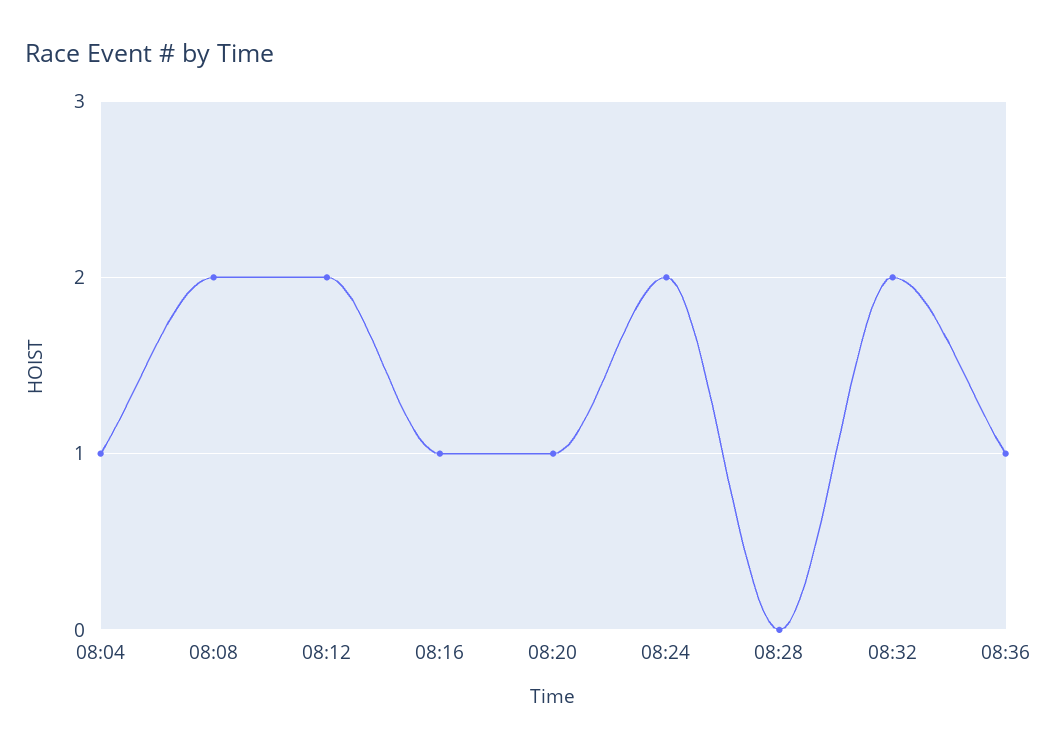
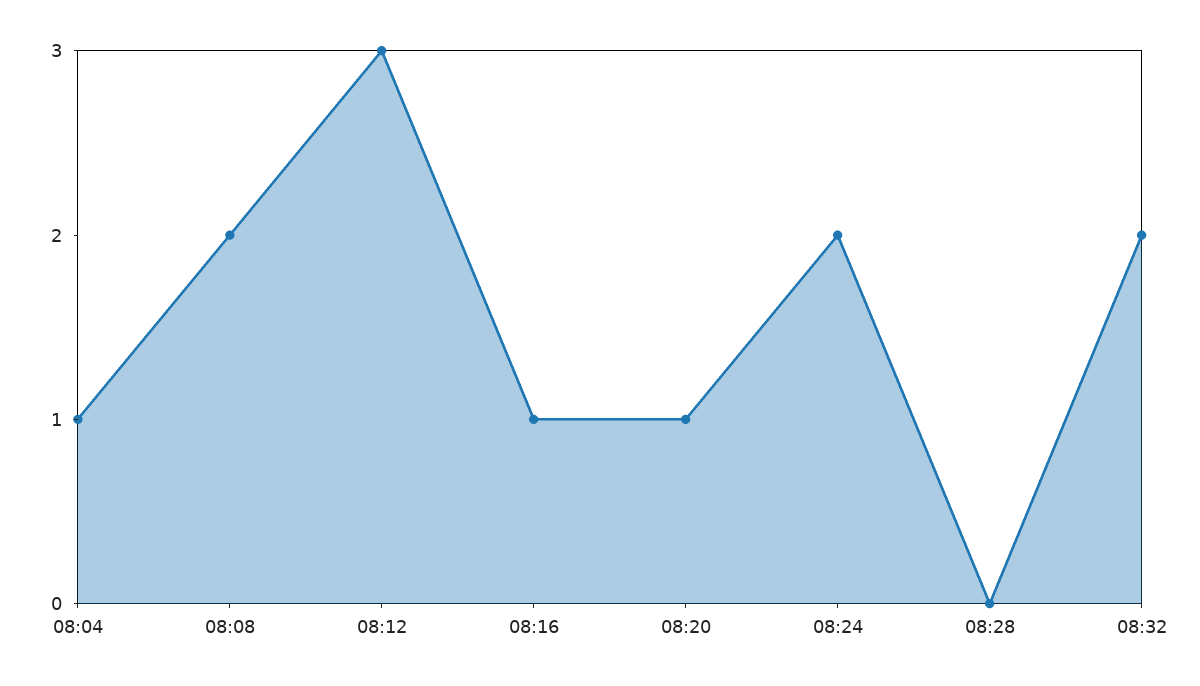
  {
    "08:04": 1,
    "08:08": 2,
-   "08:12": 2,
+   "08:12": 3,
    "08:16": 1,
    "08:20": 1,
    "08:24": 2,
    "08:28": 0,
-   "08:32": 2,
+   "08:32": 2
-   "08:36": 1
  }

